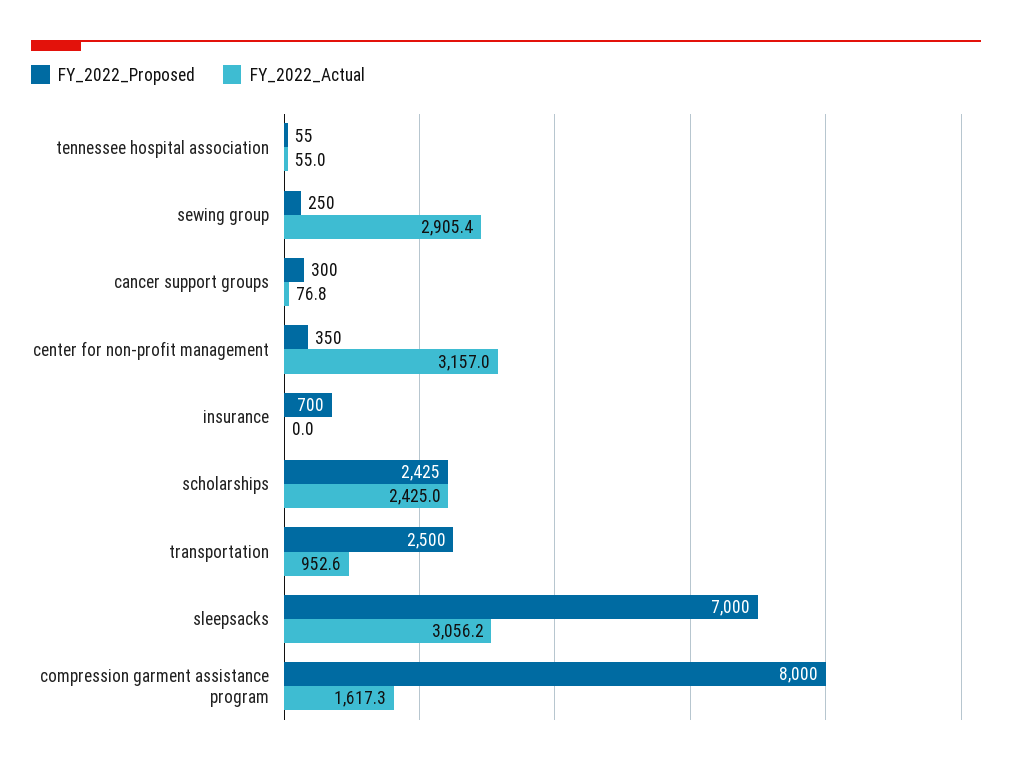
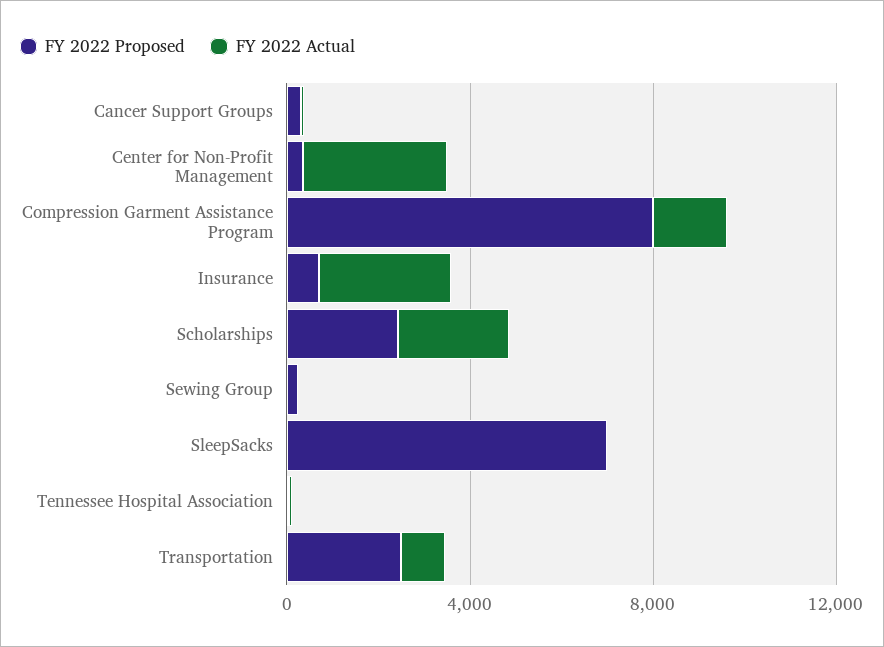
  {
    "FY_2022_Proposed": {
      "tennessee hospital association": 55,
      "sewing group": 250,
      "cancer support groups": 300,
      "center for non-profit management": 350,
      "insurance": 700,
      "scholarships": 2425,
      "transportation": 2500,
      "sleepsacks": 7000,
      "compression garment assistance program": 8000
    },
    "FY_2022_Actual": {
      "tennessee hospital association": 55,
-     "sewing group": 2905.4,
+     "sewing group": 0,
      "cancer support groups": 76.8,
      "center for non-profit management": 3157,
-     "insurance": 0,
+     "insurance": 3000,
      "scholarships": 2425,
      "transportation": 952.6,
-     "sleepsacks": 3056.2,
+     "sleepsacks": 0,
      "compression garment assistance program": 1617.3
    }
  }

